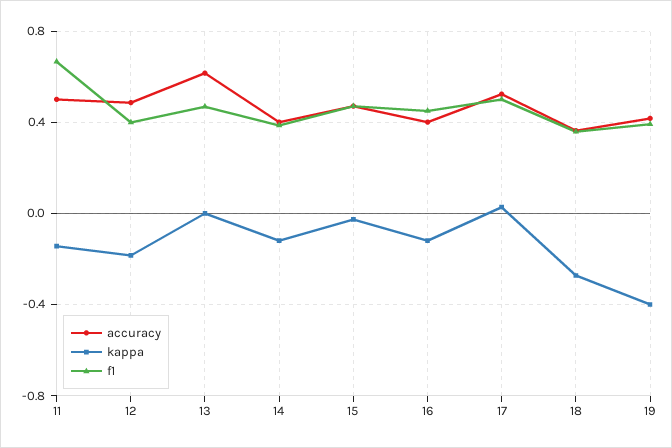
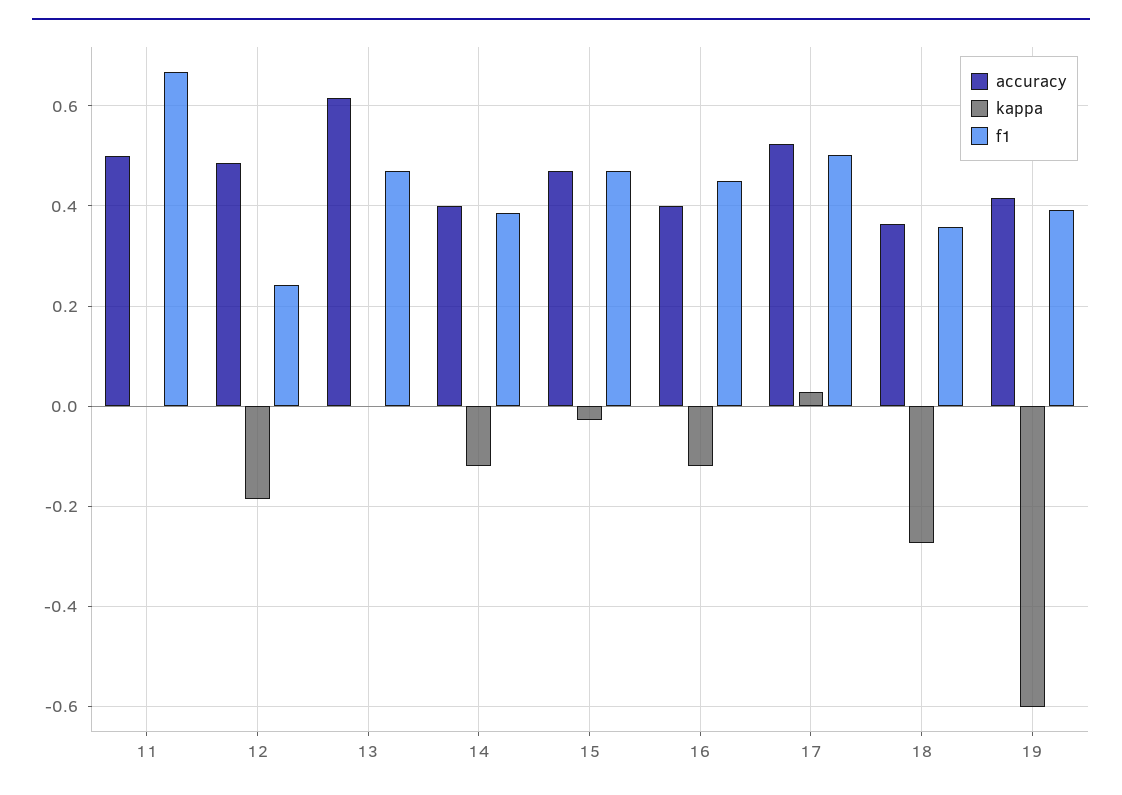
  {
    "accuracy": {
      "11": 0.5,
      "12": 0.48,
      "13": 0.62,
      "14": 0.4,
      "15": 0.48,
      "16": 0.4,
      "17": 0.52,
      "18": 0.36,
      "19": 0.42
    },
    "kappa": {
-     "11": -0.15,
+     "11": 0,
      "12": -0.18,
      "13": 0,
      "14": -0.12,
      "15": -0.02,
      "16": -0.12,
      "17": 0.02,
      "18": -0.28,
-     "19": -0.4
+     "19": -0.6
    },
    "f1": {
      "11": 0.66,
-     "12": 0.4,
+     "12": 0.24,
      "13": 0.46,
      "14": 0.38,
      "15": 0.48,
      "16": 0.46,
      "17": 0.5,
      "18": 0.36,
      "19": 0.4
    }
  }

